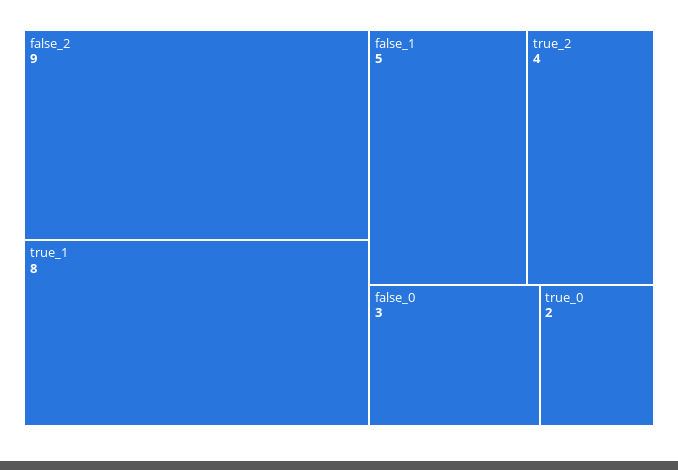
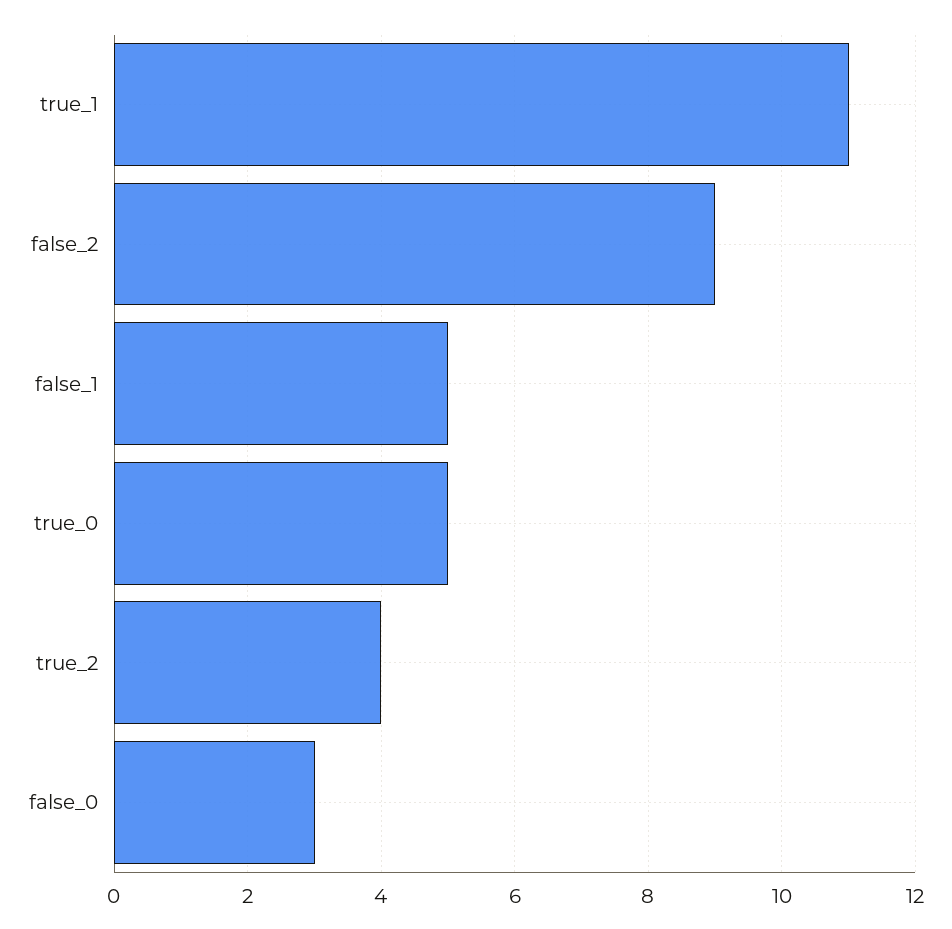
  {
    "false_2": 9,
-   "true_1": 8,
+   "true_1": 11,
    "false_1": 5,
    "true_2": 4,
    "false_0": 3,
-   "true_0": 2
+   "true_0": 5
  }

